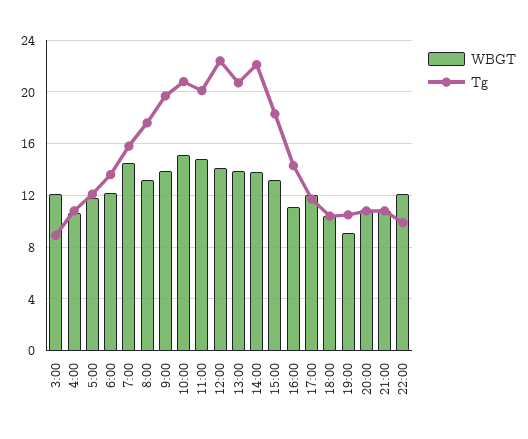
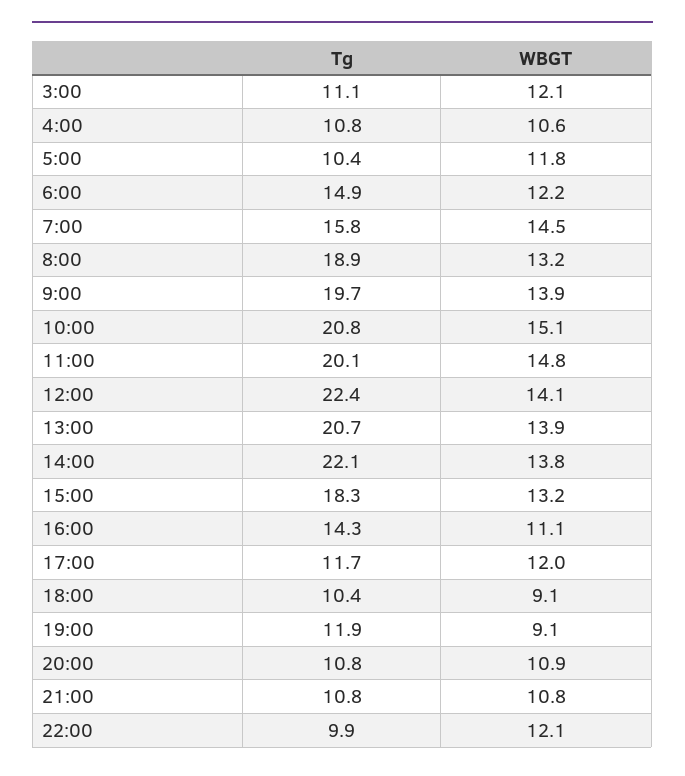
  {
    "WBGT": {
      "3:00": 12.1,
      "4:00": 10.6,
      "5:00": 11.8,
      "6:00": 12.2,
      "7:00": 14.5,
      "8:00": 13.2,
      "9:00": 13.9,
      "10:00": 15.1,
      "11:00": 14.8,
      "12:00": 14.1,
      "13:00": 13.9,
      "14:00": 13.8,
      "15:00": 13.2,
      "16:00": 11.1,
      "17:00": 12,
-     "18:00": 10.5,
+     "18:00": 9.1,
      "19:00": 9.1,
      "20:00": 10.9,
      "21:00": 10.8,
      "22:00": 12.1
    },
    "Tg": {
-     "3:00": 9,
+     "3:00": 11.1,
      "4:00": 10.8,
-     "5:00": 12,
+     "5:00": 10.4,
-     "6:00": 13.5,
+     "6:00": 14.9,
      "7:00": 15.8,
-     "8:00": 17.5,
+     "8:00": 18.9,
      "9:00": 19.7,
      "10:00": 20.8,
      "11:00": 20.1,
      "12:00": 22.4,
      "13:00": 20.7,
      "14:00": 22.1,
      "15:00": 18.3,
      "16:00": 14.3,
      "17:00": 11.7,
      "18:00": 10.4,
-     "19:00": 10.5,
+     "19:00": 11.9,
      "20:00": 10.8,
      "21:00": 10.8,
      "22:00": 9.9
    }
  }

